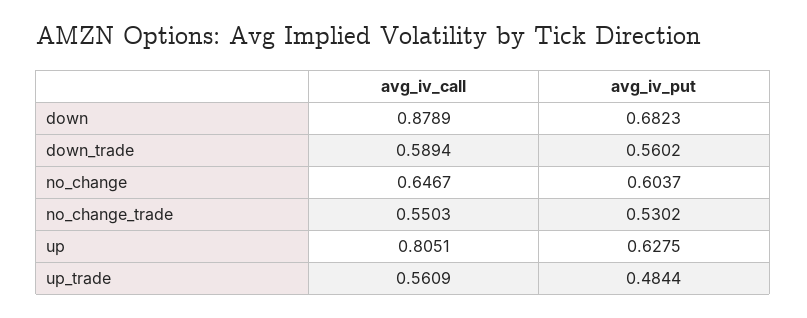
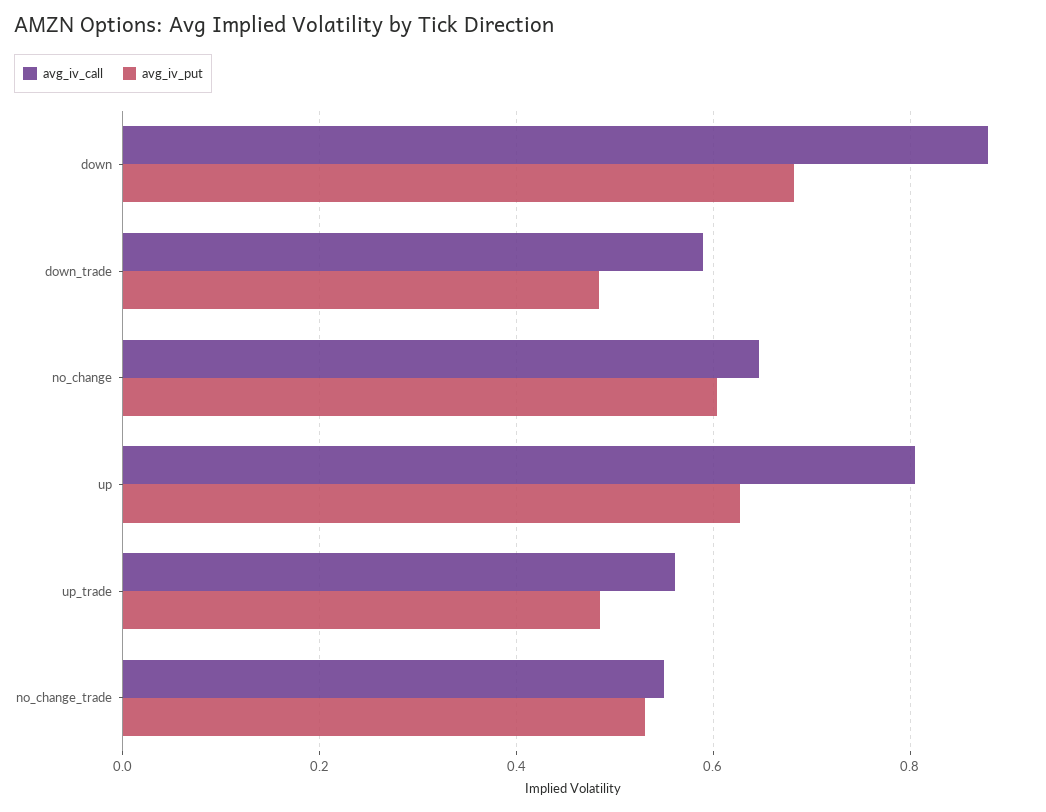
  {
    "avg_iv_call": {
      "down": 0.8789,
      "down_trade": 0.5894,
      "no_change": 0.6467,
      "no_change_trade": 0.5503,
      "up": 0.8051,
      "up_trade": 0.5609
    },
    "avg_iv_put": {
      "down": 0.6823,
-     "down_trade": 0.5602,
+     "down_trade": 0.48,
      "no_change": 0.6037,
      "no_change_trade": 0.5302,
      "up": 0.6275,
      "up_trade": 0.4844
    }
  }

